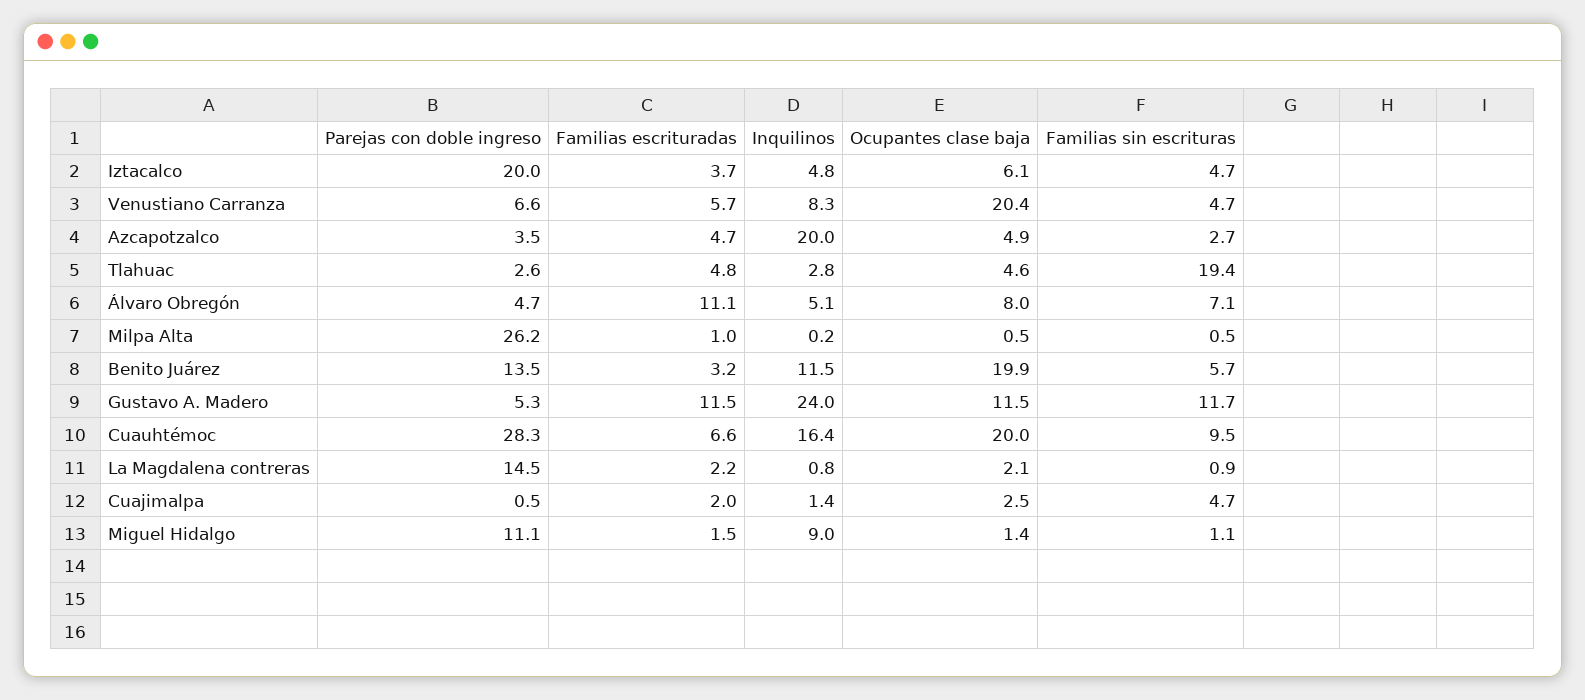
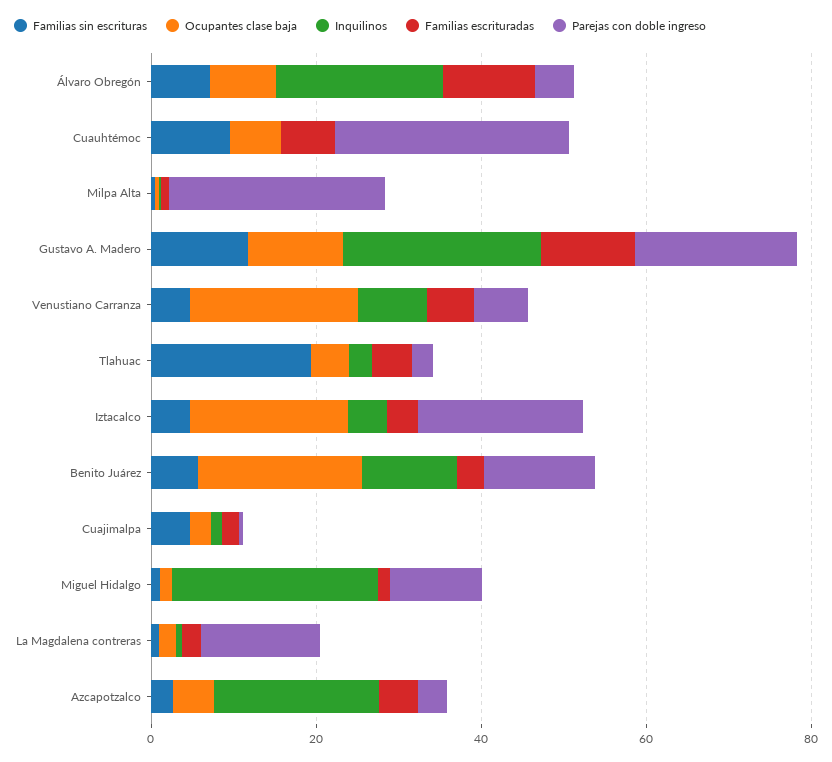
  {
    "Parejas con doble ingreso": {
      "Iztacalco": 20,
      "Venustiano Carranza": 6.6,
      "Azcapotzalco": 3.5,
      "Tlahuac": 2.6,
      "Álvaro Obregón": 4.7,
      "Milpa Alta": 26.2,
      "Benito Juárez": 13.5,
-     "Gustavo A. Madero": 5.3,
+     "Gustavo A. Madero": 20,
      "Cuauhtémoc": 28.3,
      "La Magdalena contreras": 14.5,
      "Cuajimalpa": 0.5,
      "Miguel Hidalgo": 11.1
    },
    "Familias escrituradas": {
      "Iztacalco": 3.7,
      "Venustiano Carranza": 5.7,
      "Azcapotzalco": 4.7,
      "Tlahuac": 4.8,
      "Álvaro Obregón": 11.1,
      "Milpa Alta": 1,
      "Benito Juárez": 3.2,
      "Gustavo A. Madero": 11.5,
      "Cuauhtémoc": 6.6,
      "La Magdalena contreras": 2.2,
      "Cuajimalpa": 2,
      "Miguel Hidalgo": 1.5
    },
    "Inquilinos": {
      "Iztacalco": 4.8,
      "Venustiano Carranza": 8.3,
      "Azcapotzalco": 20,
      "Tlahuac": 2.8,
-     "Álvaro Obregón": 5.1,
+     "Álvaro Obregón": 20,
      "Milpa Alta": 0.2,
      "Benito Juárez": 11.5,
      "Gustavo A. Madero": 24,
-     "Cuauhtémoc": 16.4,
+     "Cuauhtémoc": 0,
      "La Magdalena contreras": 0.8,
      "Cuajimalpa": 1.4,
-     "Miguel Hidalgo": 9
+     "Miguel Hidalgo": 25
    },
    "Ocupantes clase baja": {
-     "Iztacalco": 6.1,
+     "Iztacalco": 20,
      "Venustiano Carranza": 20.4,
      "Azcapotzalco": 4.9,
      "Tlahuac": 4.6,
      "Álvaro Obregón": 8,
      "Milpa Alta": 0.5,
      "Benito Juárez": 19.9,
      "Gustavo A. Madero": 11.5,
-     "Cuauhtémoc": 20,
+     "Cuauhtémoc": 5,
      "La Magdalena contreras": 2.1,
      "Cuajimalpa": 2.5,
      "Miguel Hidalgo": 1.4
    },
    "Familias sin escrituras": {
      "Iztacalco": 4.7,
      "Venustiano Carranza": 4.7,
      "Azcapotzalco": 2.7,
      "Tlahuac": 19.4,
      "Álvaro Obregón": 7.1,
      "Milpa Alta": 0.5,
      "Benito Juárez": 5.7,
      "Gustavo A. Madero": 11.7,
      "Cuauhtémoc": 9.5,
      "La Magdalena contreras": 0.9,
      "Cuajimalpa": 4.7,
      "Miguel Hidalgo": 1.1
    }
  }

